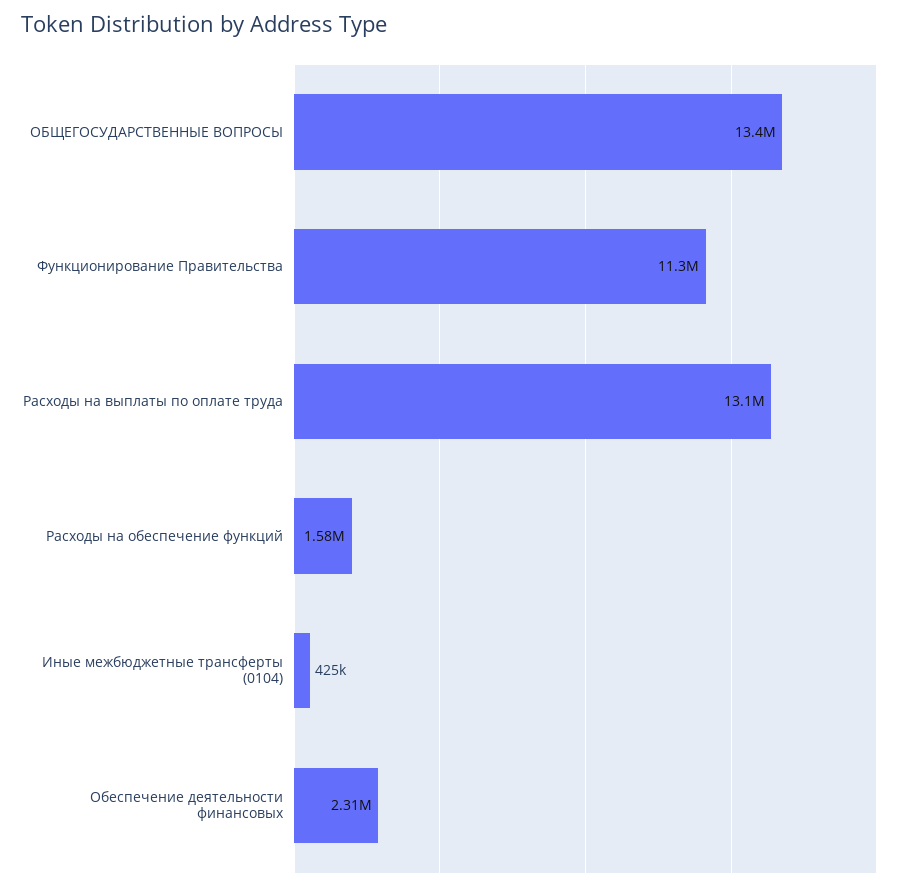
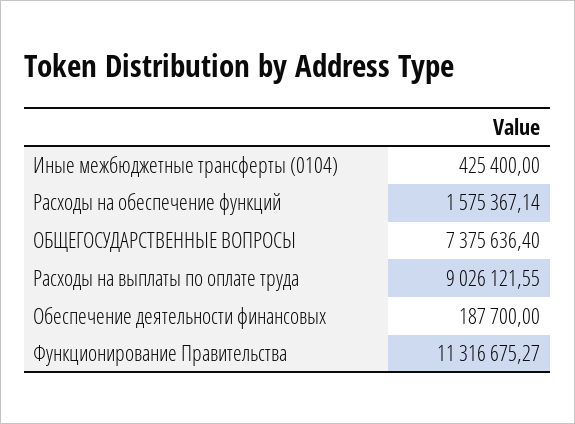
  {
-   "ОБЩЕГОСУДАРСТВЕННЫЕ ВОПРОСЫ": 13400000,
+   "ОБЩЕГОСУДАРСТВЕННЫЕ ВОПРОСЫ": 7375636.4,
    "Функционирование Правительства": 11316675.27,
-   "Расходы на выплаты по оплате труда": 13100000,
+   "Расходы на выплаты по оплате труда": 9026121.55,
    "Расходы на обеспечение функций": 1575367.14,
    "Иные межбюджетные трансферты (0104)": 425400,
-   "Обеспечение деятельности финансовых": 2310000
+   "Обеспечение деятельности финансовых": 187700
  }

